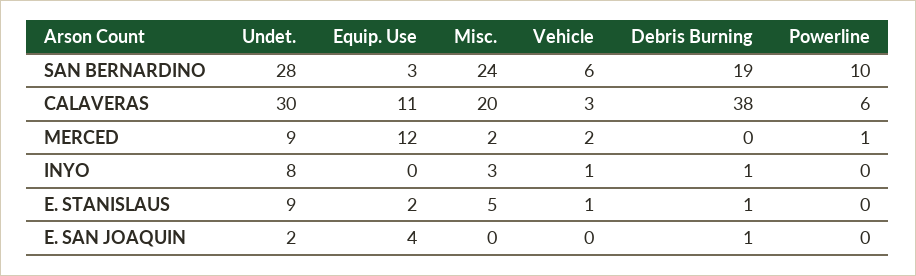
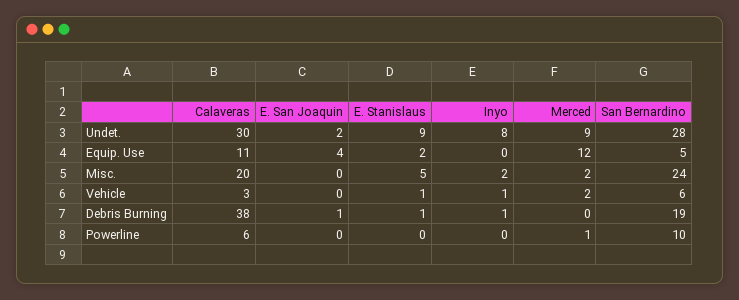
  {
    "Undet.": {
      "SAN BERNARDINO": 28,
      "CALAVERAS": 30,
      "MERCED": 9,
      "INYO": 8,
      "E. STANISLAUS": 9,
      "E. SAN JOAQUIN": 2
    },
    "Equip. Use": {
-     "SAN BERNARDINO": 3,
+     "SAN BERNARDINO": 5,
      "CALAVERAS": 11,
      "MERCED": 12,
      "INYO": 0,
      "E. STANISLAUS": 2,
      "E. SAN JOAQUIN": 4
    },
    "Misc.": {
      "SAN BERNARDINO": 24,
      "CALAVERAS": 20,
      "MERCED": 2,
-     "INYO": 3,
+     "INYO": 2,
      "E. STANISLAUS": 5,
      "E. SAN JOAQUIN": 0
    },
    "Vehicle": {
      "SAN BERNARDINO": 6,
      "CALAVERAS": 3,
      "MERCED": 2,
      "INYO": 1,
      "E. STANISLAUS": 1,
      "E. SAN JOAQUIN": 0
    },
    "Debris Burning": {
      "SAN BERNARDINO": 19,
      "CALAVERAS": 38,
      "MERCED": 0,
      "INYO": 1,
      "E. STANISLAUS": 1,
      "E. SAN JOAQUIN": 1
    },
    "Powerline": {
      "SAN BERNARDINO": 10,
      "CALAVERAS": 6,
      "MERCED": 1,
      "INYO": 0,
      "E. STANISLAUS": 0,
      "E. SAN JOAQUIN": 0
    }
  }

